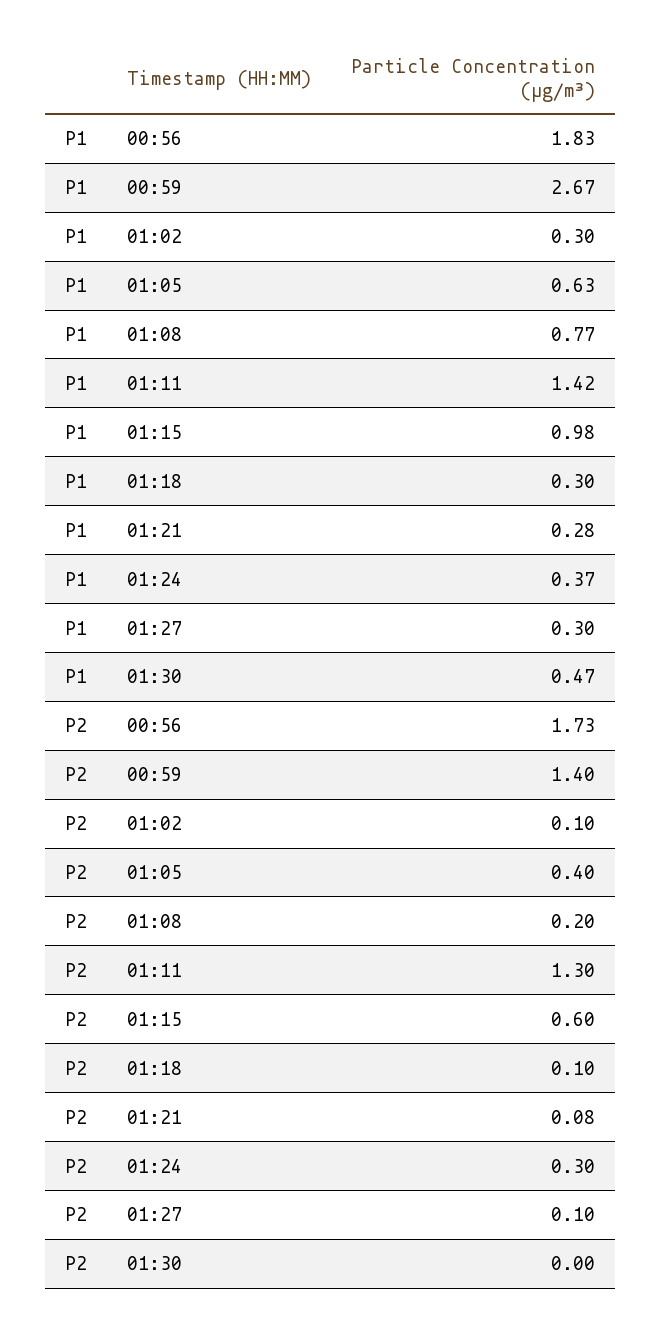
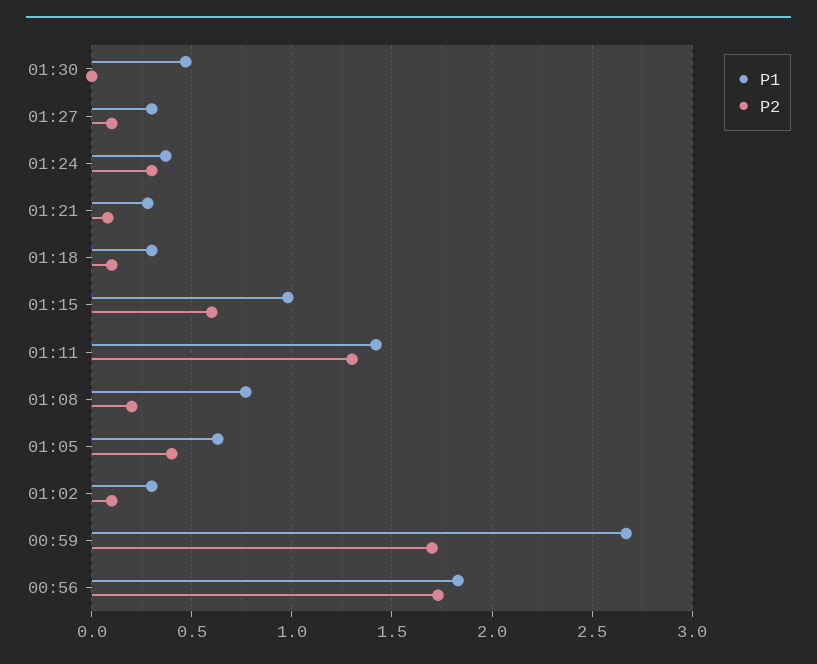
  {
    "P1": {
      "00:56": 1.83,
      "00:59": 2.67,
      "01:02": 0.3,
      "01:05": 0.63,
      "01:08": 0.77,
      "01:11": 1.42,
      "01:15": 0.98,
      "01:18": 0.3,
      "01:21": 0.28,
      "01:24": 0.37,
      "01:27": 0.3,
      "01:30": 0.47
    },
    "P2": {
      "00:56": 1.73,
-     "00:59": 1.4,
+     "00:59": 1.7,
      "01:02": 0.1,
      "01:05": 0.4,
      "01:08": 0.2,
      "01:11": 1.3,
      "01:15": 0.6,
      "01:18": 0.1,
      "01:21": 0.08,
      "01:24": 0.3,
      "01:27": 0.1,
      "01:30": 0
    }
  }

